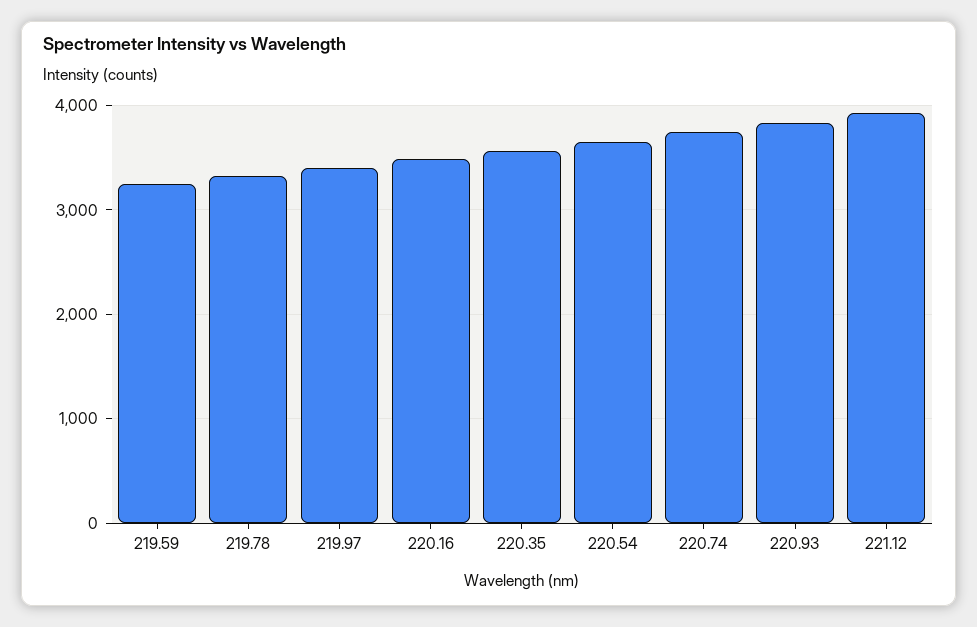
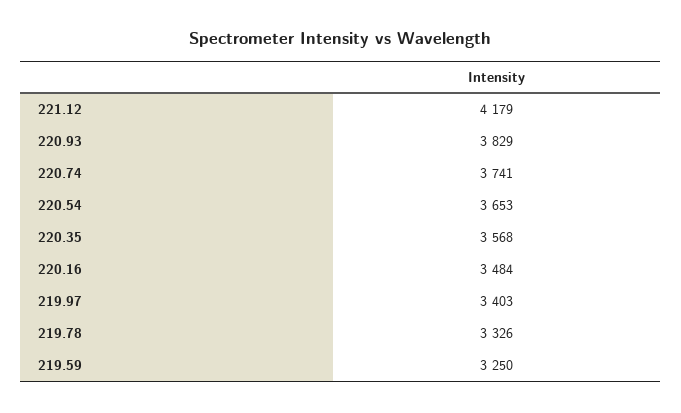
  {
    "219.59": 3250,
    "219.78": 3326,
    "219.97": 3403,
    "220.16": 3484,
    "220.35": 3568,
    "220.54": 3653,
    "220.74": 3741,
    "220.93": 3829,
-   "221.12": 3900
+   "221.12": 4179
  }

